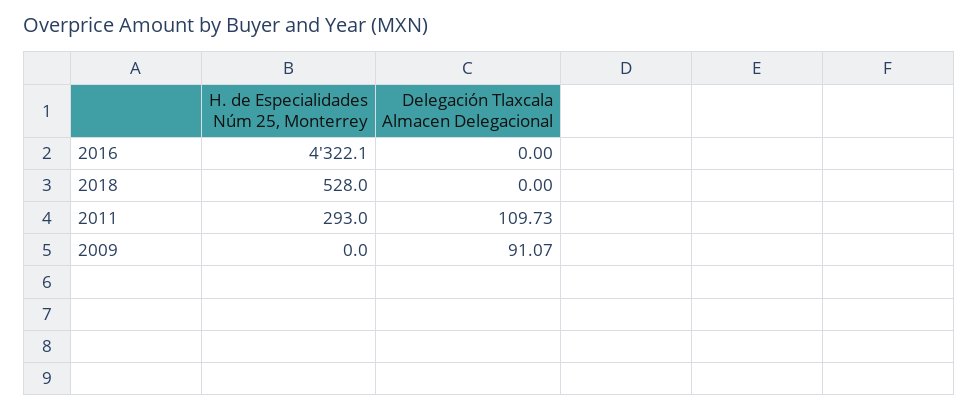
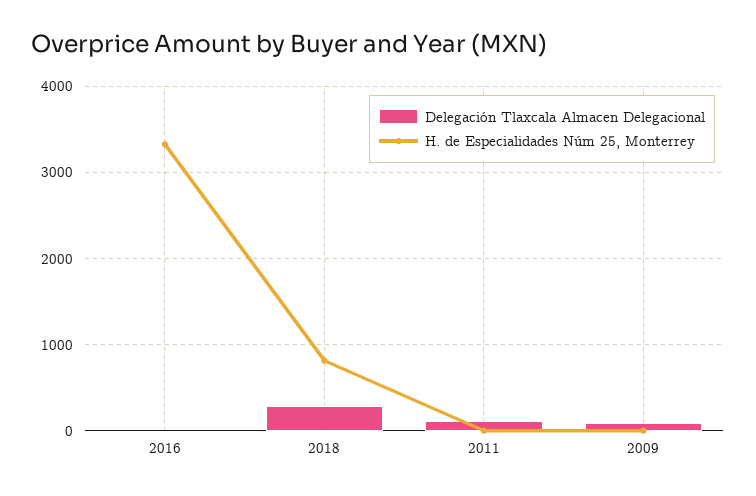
  {
    "H. de Especialidades Núm 25, Monterrey": {
-     "2016": 4322.1,
+     "2016": 3300,
-     "2018": 528,
+     "2018": 800,
-     "2011": 293,
+     "2011": 0,
      "2009": 0
    },
    "Delegación Tlaxcala Almacen Delegacional": {
      "2016": 0,
-     "2018": 0,
+     "2018": 300,
      "2011": 109.73,
      "2009": 91.07
    }
  }

